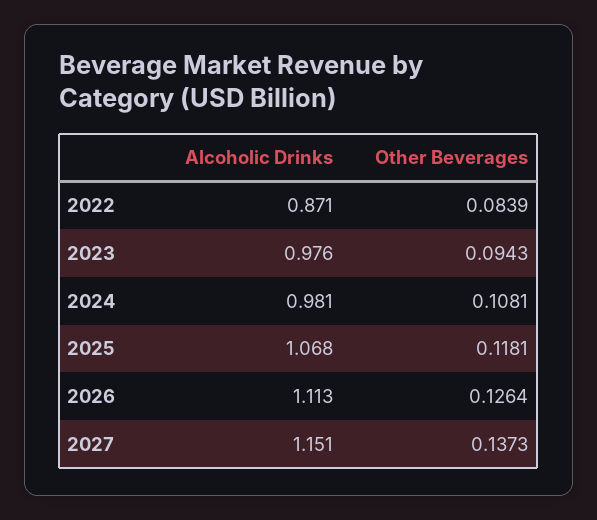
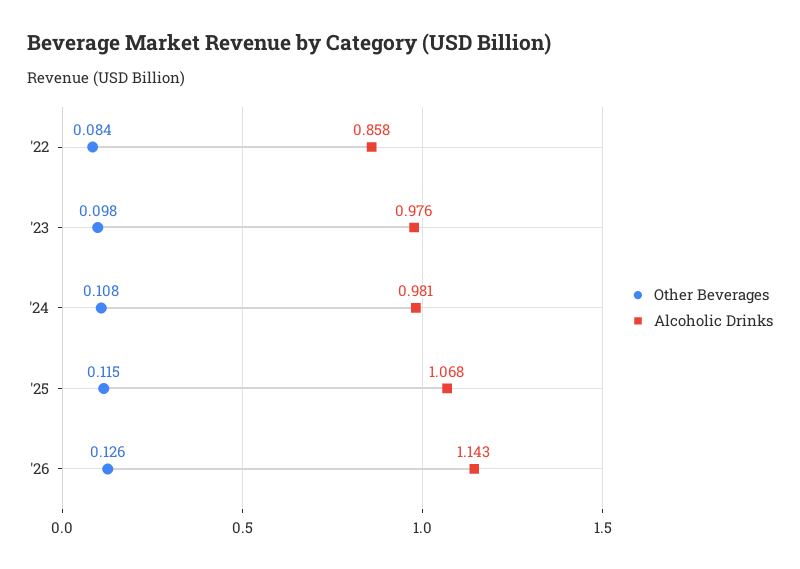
  {
    "Alcoholic Drinks": {
-     "2022": 0.871,
+     "2022": 0.858,
      "2023": 0.976,
      "2024": 0.981,
      "2025": 1.068,
-     "2026": 1.113,
+     "2026": 1.143
-     "2027": 1.151
    },
    "Other Beverages": {
      "2022": 0.0839,
-     "2023": 0.0943,
+     "2023": 0.098,
      "2024": 0.1081,
-     "2025": 0.1181,
+     "2025": 0.115,
-     "2026": 0.1264,
+     "2026": 0.1264
-     "2027": 0.1373
    }
  }

